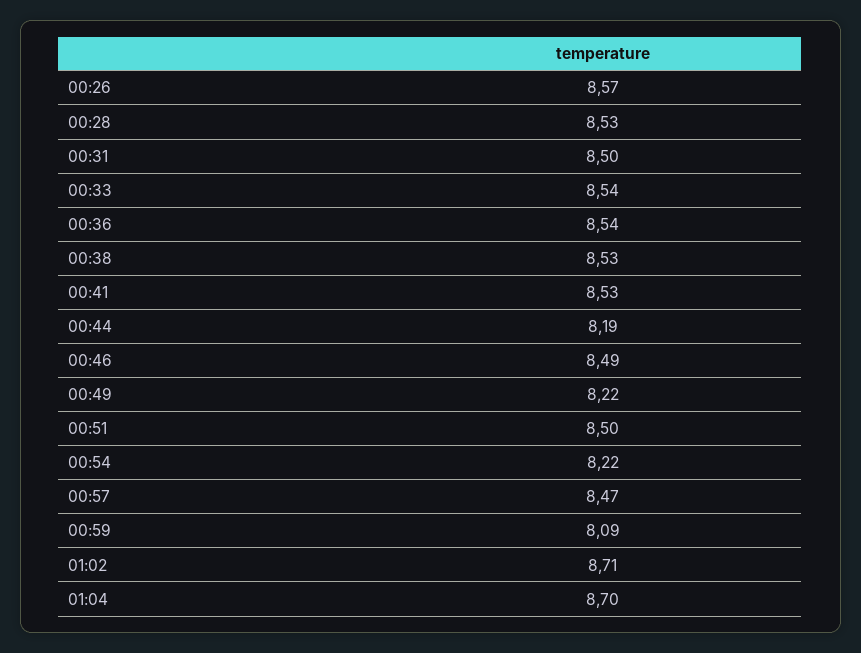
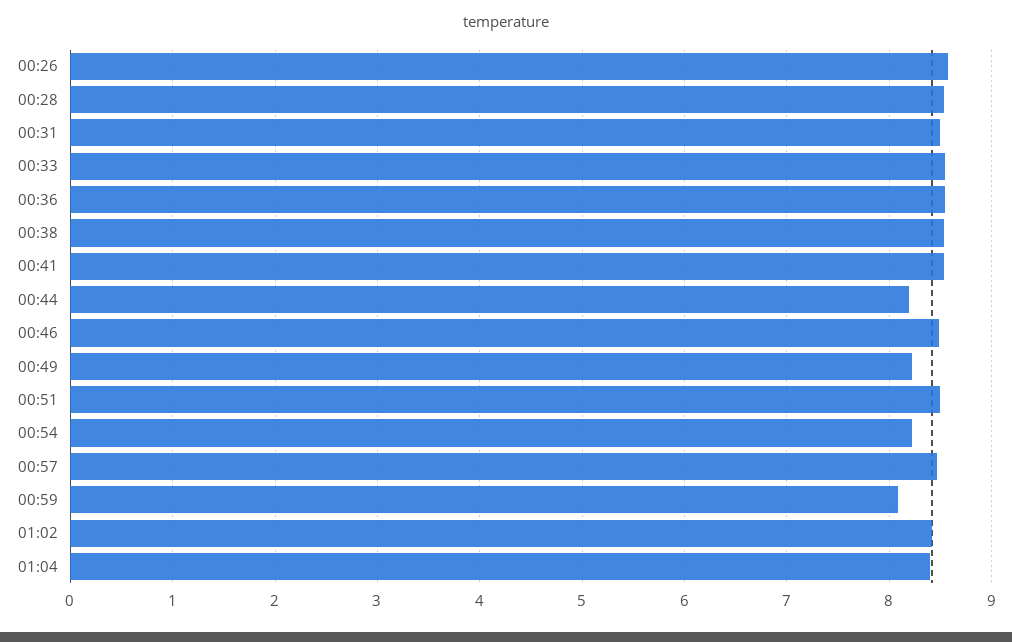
  {
    "00:26": 8.57,
    "00:28": 8.53,
    "00:31": 8.5,
    "00:33": 8.54,
    "00:36": 8.54,
    "00:38": 8.53,
    "00:41": 8.53,
    "00:44": 8.19,
    "00:46": 8.49,
    "00:49": 8.22,
    "00:51": 8.5,
    "00:54": 8.22,
    "00:57": 8.47,
    "00:59": 8.09,
-   "01:02": 8.71,
+   "01:02": 8.4,
-   "01:04": 8.7
+   "01:04": 8.4
  }

